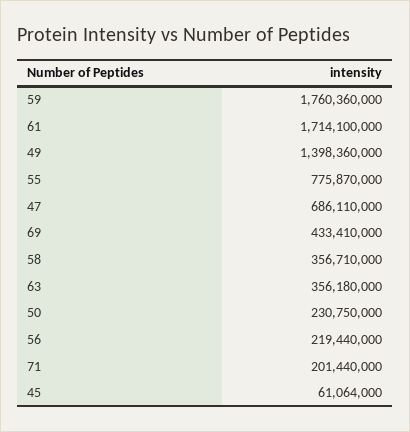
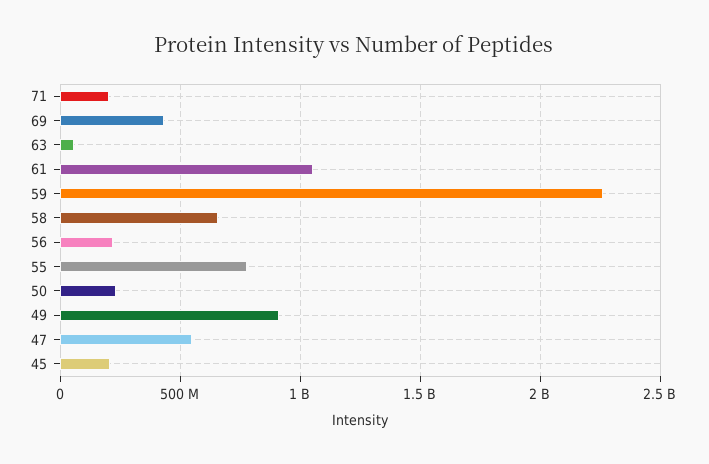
  {
-   "59": 1760360000,
+   "59": 2250000000,
-   "61": 1714100000,
+   "61": 1050000000,
-   "49": 1398360000,
+   "49": 900000000,
    "55": 775870000,
-   "47": 686110000,
+   "47": 550000000,
    "69": 433410000,
-   "58": 356710000,
+   "58": 650000000,
-   "63": 356180000,
+   "63": 50000000,
    "50": 230750000,
    "56": 219440000,
    "71": 201440000,
-   "45": 61064000
+   "45": 200000000
  }

